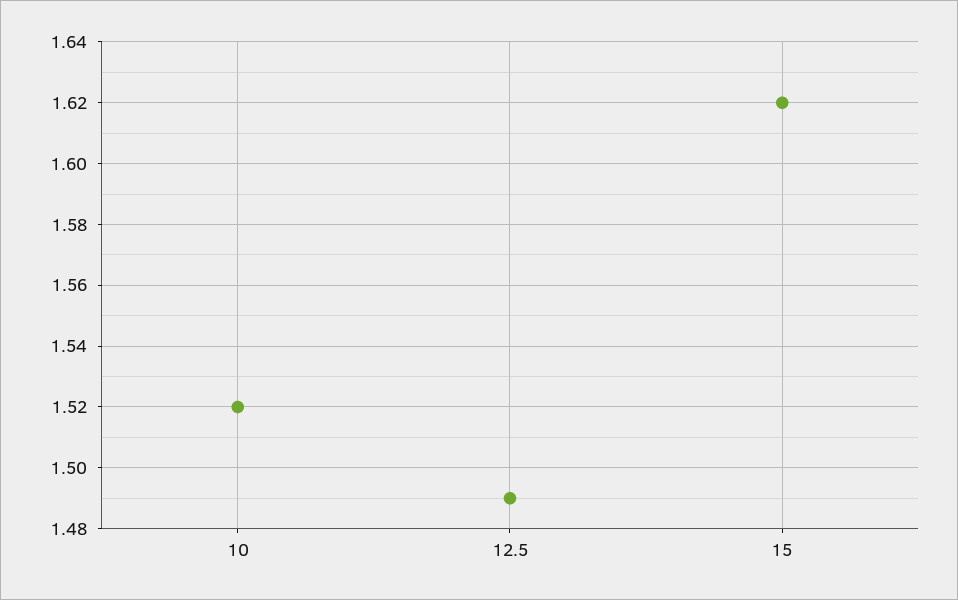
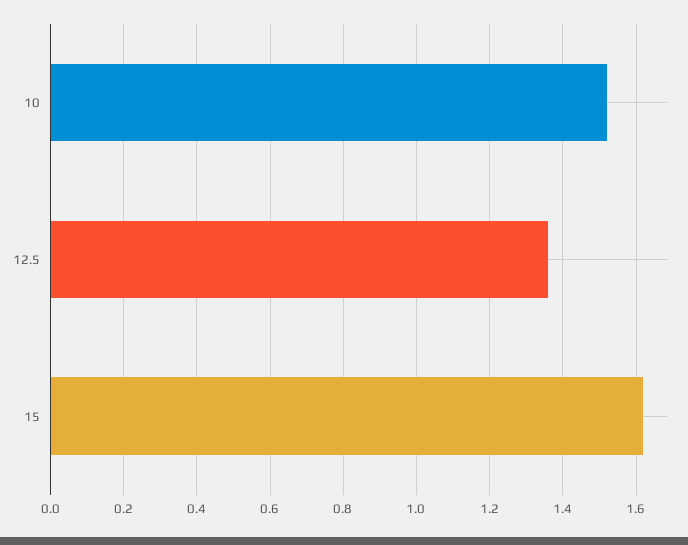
  {
    "10": 1.52,
-   "12.5": 1.49,
+   "12.5": 1.35,
    "15": 1.62
  }

